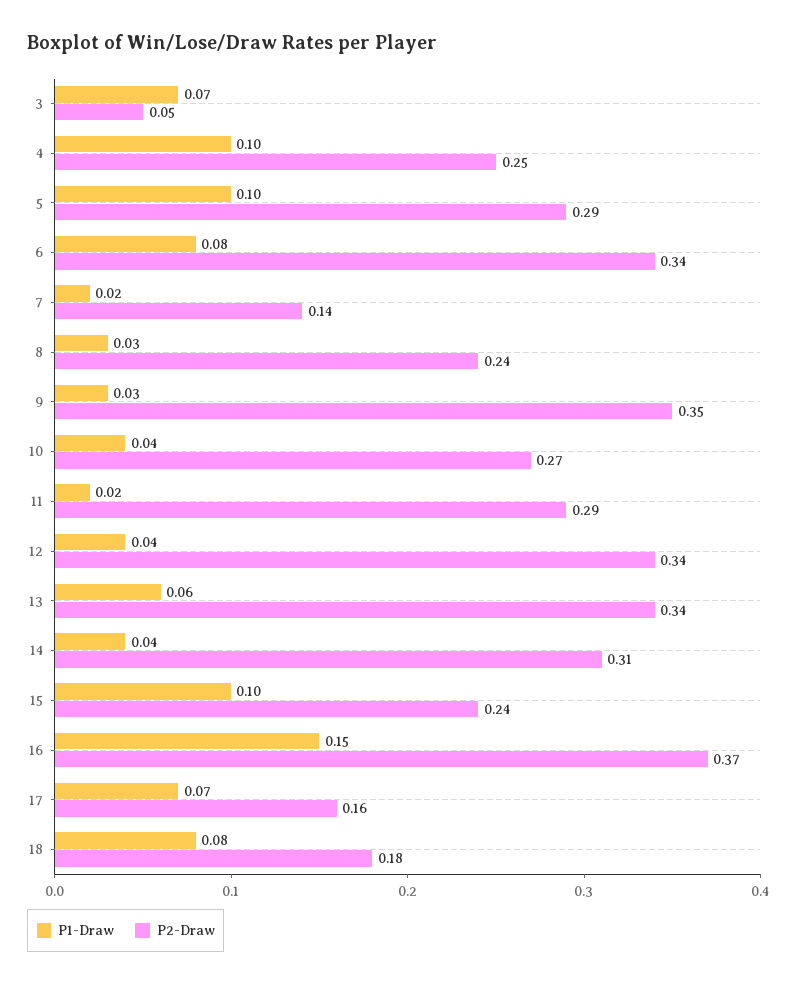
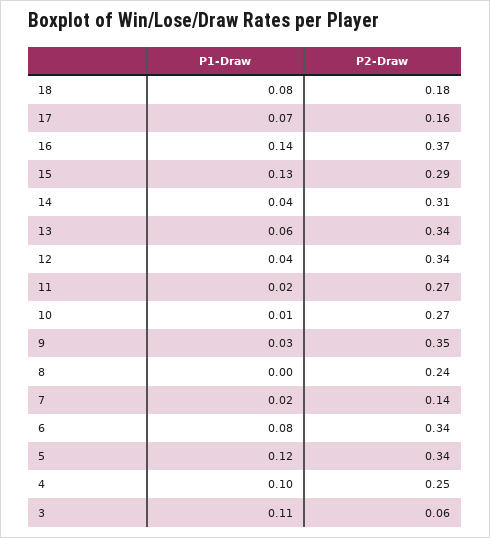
  {
    "P1-Draw": {
-     "3": 0.07,
+     "3": 0.11,
      "4": 0.1,
-     "5": 0.1,
+     "5": 0.12,
      "6": 0.08,
      "7": 0.02,
-     "8": 0.03,
+     "8": 0,
      "9": 0.03,
-     "10": 0.04,
+     "10": 0.01,
      "11": 0.02,
      "12": 0.04,
      "13": 0.06,
      "14": 0.04,
-     "15": 0.1,
+     "15": 0.13,
-     "16": 0.15,
+     "16": 0.14,
      "17": 0.07,
      "18": 0.08
    },
    "P2-Draw": {
-     "3": 0.05,
+     "3": 0.06,
      "4": 0.25,
-     "5": 0.29,
+     "5": 0.34,
      "6": 0.34,
      "7": 0.14,
      "8": 0.24,
      "9": 0.35,
      "10": 0.27,
-     "11": 0.29,
+     "11": 0.27,
      "12": 0.34,
      "13": 0.34,
      "14": 0.31,
-     "15": 0.24,
+     "15": 0.29,
      "16": 0.37,
      "17": 0.16,
      "18": 0.18
    }
  }

